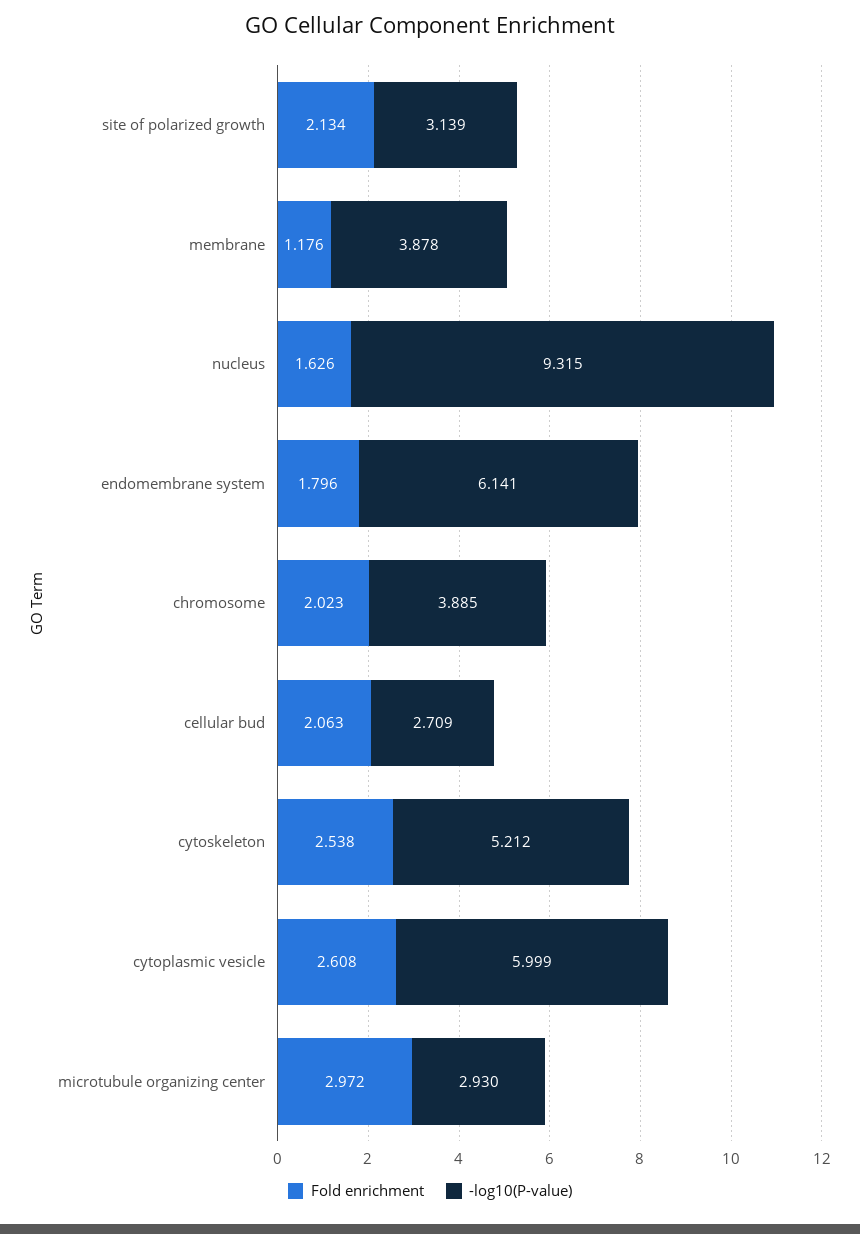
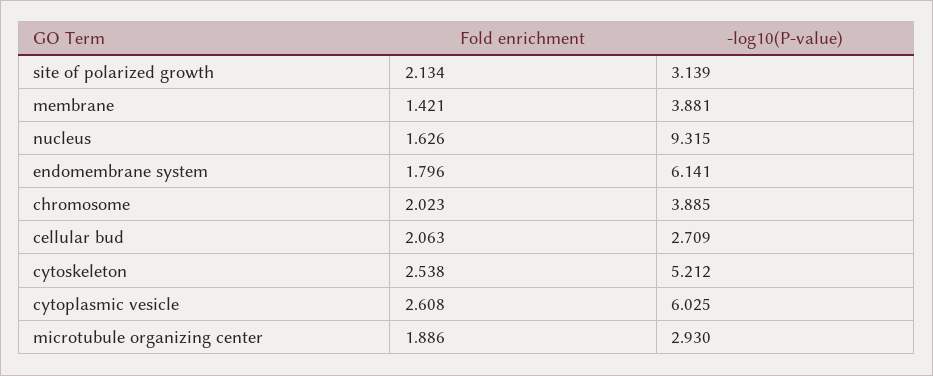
  {
    "Fold enrichment": {
      "site of polarized growth": 2.134,
-     "membrane": 1.176,
+     "membrane": 1.421,
      "nucleus": 1.626,
      "endomembrane system": 1.796,
      "chromosome": 2.023,
      "cellular bud": 2.063,
      "cytoskeleton": 2.538,
      "cytoplasmic vesicle": 2.608,
-     "microtubule organizing center": 2.972
+     "microtubule organizing center": 1.886
    },
    "-log10(P-value)": {
      "site of polarized growth": 3.139,
-     "membrane": 3.878,
+     "membrane": 3.881,
      "nucleus": 9.315,
      "endomembrane system": 6.141,
      "chromosome": 3.885,
      "cellular bud": 2.709,
      "cytoskeleton": 5.212,
-     "cytoplasmic vesicle": 5.999,
+     "cytoplasmic vesicle": 6.025,
      "microtubule organizing center": 2.93
    }
  }

